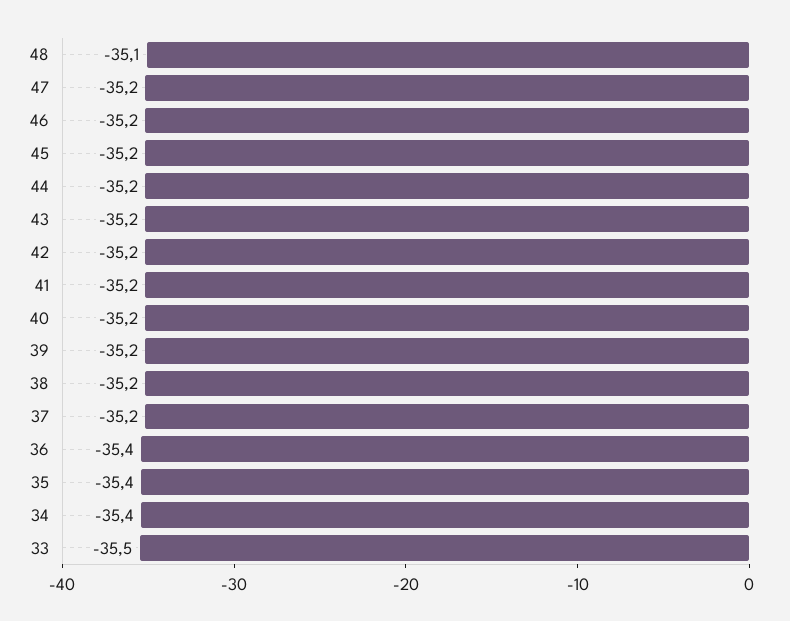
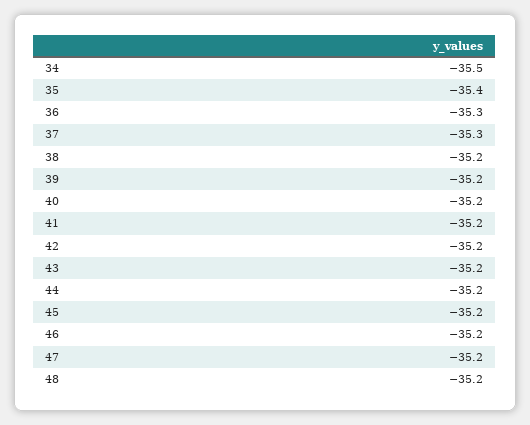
  {
-   "48": -35.1,
+   "48": -35.2,
    "47": -35.2,
    "46": -35.2,
    "45": -35.2,
    "44": -35.2,
    "43": -35.2,
    "42": -35.2,
    "41": -35.2,
    "40": -35.2,
    "39": -35.2,
    "38": -35.2,
-   "37": -35.2,
+   "37": -35.3,
-   "36": -35.4,
+   "36": -35.3,
    "35": -35.4,
-   "34": -35.4,
+   "34": -35.5
-   "33": -35.5
  }

